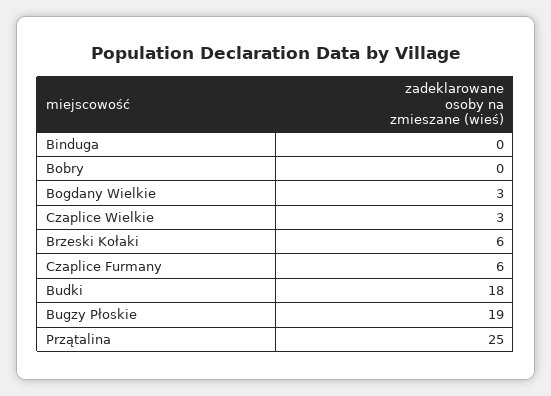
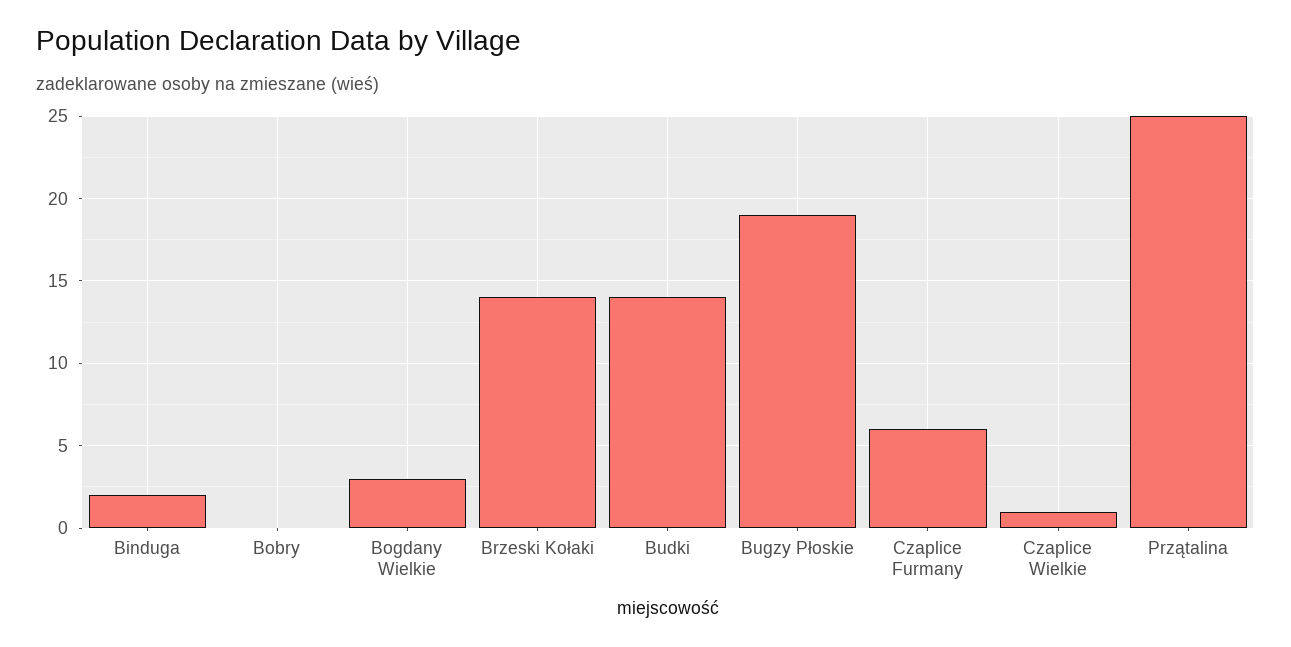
  {
-   "Binduga": 0,
+   "Binduga": 2,
    "Bobry": 0,
    "Bogdany Wielkie": 3,
-   "Czaplice Wielkie": 3,
+   "Czaplice Wielkie": 1,
-   "Brzeski Kołaki": 6,
+   "Brzeski Kołaki": 14,
    "Czaplice Furmany": 6,
-   "Budki": 18,
+   "Budki": 14,
    "Bugzy Płoskie": 19,
    "Przątalina": 25
  }

